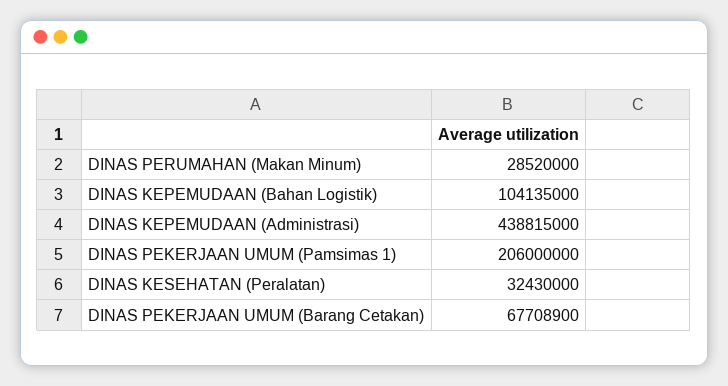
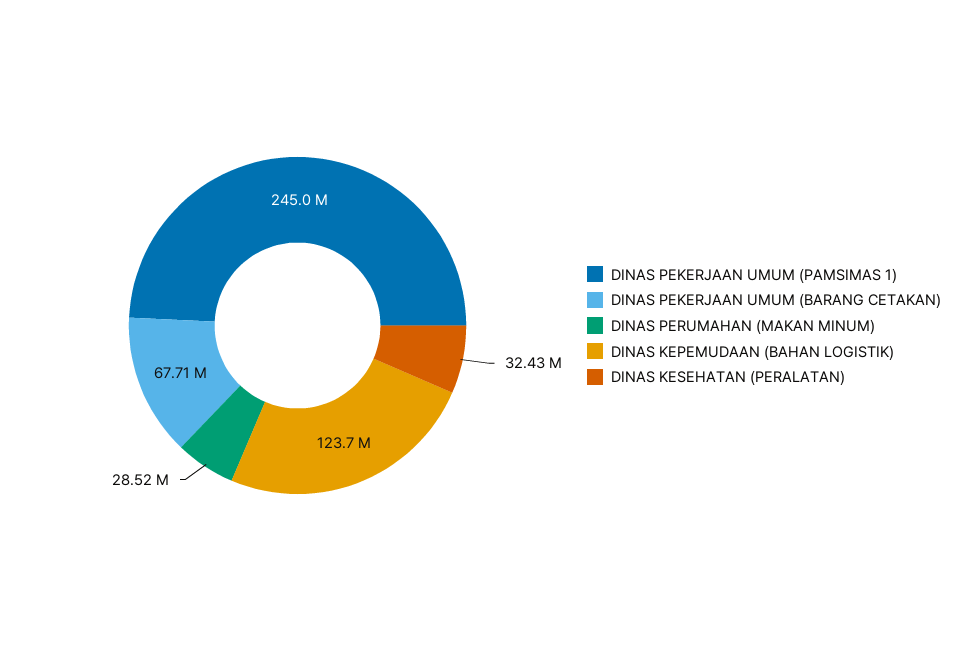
  {
    "DINAS PERUMAHAN (Makan Minum)": 28520000,
-   "DINAS KEPEMUDAAN (Bahan Logistik)": 104135000,
+   "DINAS KEPEMUDAAN (Bahan Logistik)": 123700000,
-   "DINAS KEPEMUDAAN (Administrasi)": 438815000,
-   "DINAS PEKERJAAN UMUM (Pamsimas 1)": 206000000,
+   "DINAS PEKERJAAN UMUM (Pamsimas 1)": 245000000,
    "DINAS KESEHATAN (Peralatan)": 32430000,
    "DINAS PEKERJAAN UMUM (Barang Cetakan)": 67708900
  }

